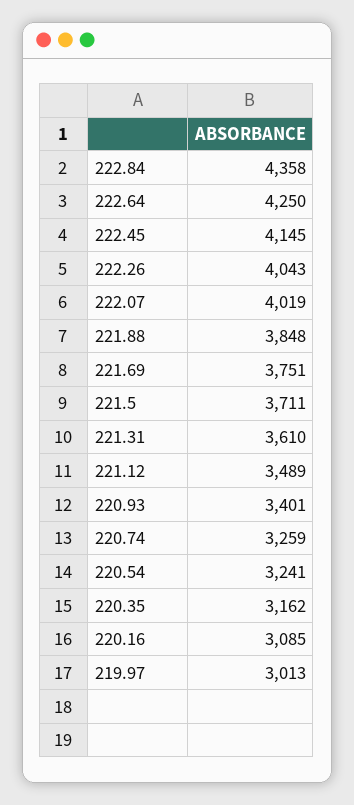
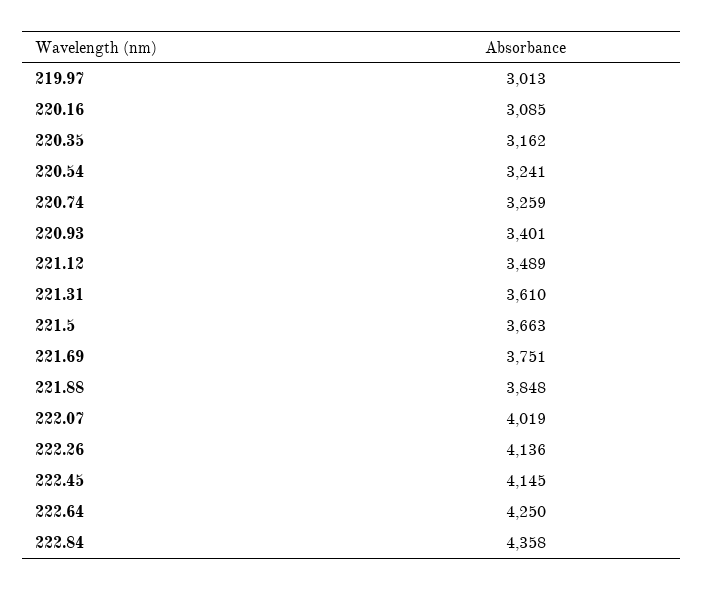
  {
    "222.84": 4358,
    "222.64": 4250,
    "222.45": 4145,
-   "222.26": 4043,
+   "222.26": 4136,
    "222.07": 4019,
    "221.88": 3848,
    "221.69": 3751,
-   "221.5": 3711,
+   "221.5": 3663,
    "221.31": 3610,
    "221.12": 3489,
    "220.93": 3401,
    "220.74": 3259,
    "220.54": 3241,
    "220.35": 3162,
    "220.16": 3085,
    "219.97": 3013
  }

